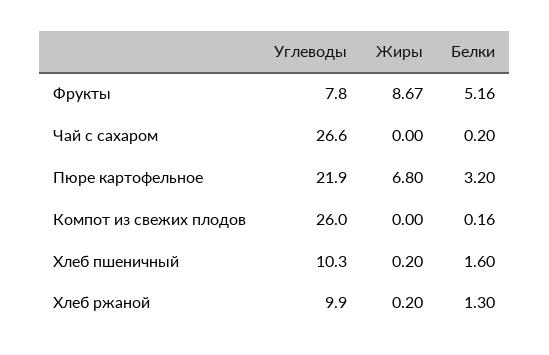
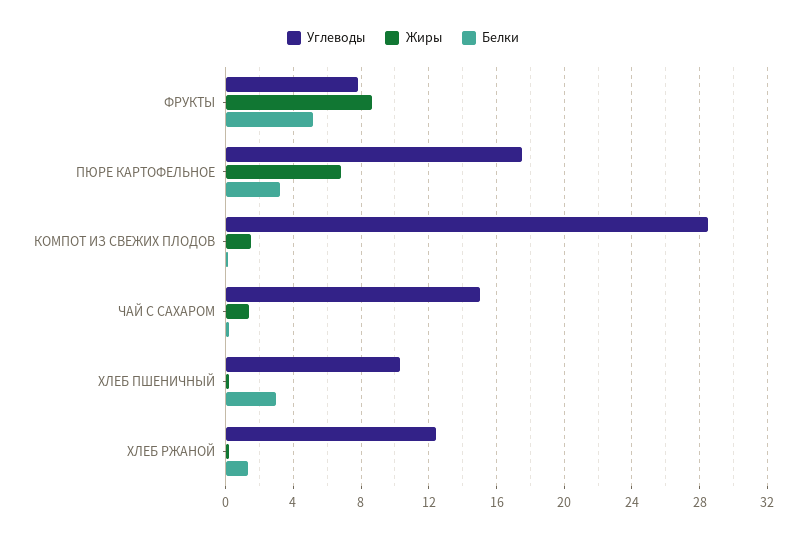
  {
    "Углеводы": {
      "Фрукты": 7.8,
-     "Чай с сахаром": 26.6,
+     "Чай с сахаром": 15,
-     "Пюре картофельное": 21.9,
+     "Пюре картофельное": 17.5,
-     "Компот из свежих плодов": 26,
+     "Компот из свежих плодов": 28.5,
      "Хлеб пшеничный": 10.3,
-     "Хлеб ржаной": 9.9
+     "Хлеб ржаной": 12.5
    },
    "Жиры": {
      "Фрукты": 8.67,
-     "Чай с сахаром": 0,
+     "Чай с сахаром": 1.5,
      "Пюре картофельное": 6.8,
-     "Компот из свежих плодов": 0,
+     "Компот из свежих плодов": 1.5,
      "Хлеб пшеничный": 0.2,
      "Хлеб ржаной": 0.2
    },
    "Белки": {
      "Фрукты": 5.16,
      "Чай с сахаром": 0.2,
      "Пюре картофельное": 3.2,
      "Компот из свежих плодов": 0.16,
-     "Хлеб пшеничный": 1.6,
+     "Хлеб пшеничный": 3,
      "Хлеб ржаной": 1.3
    }
  }

